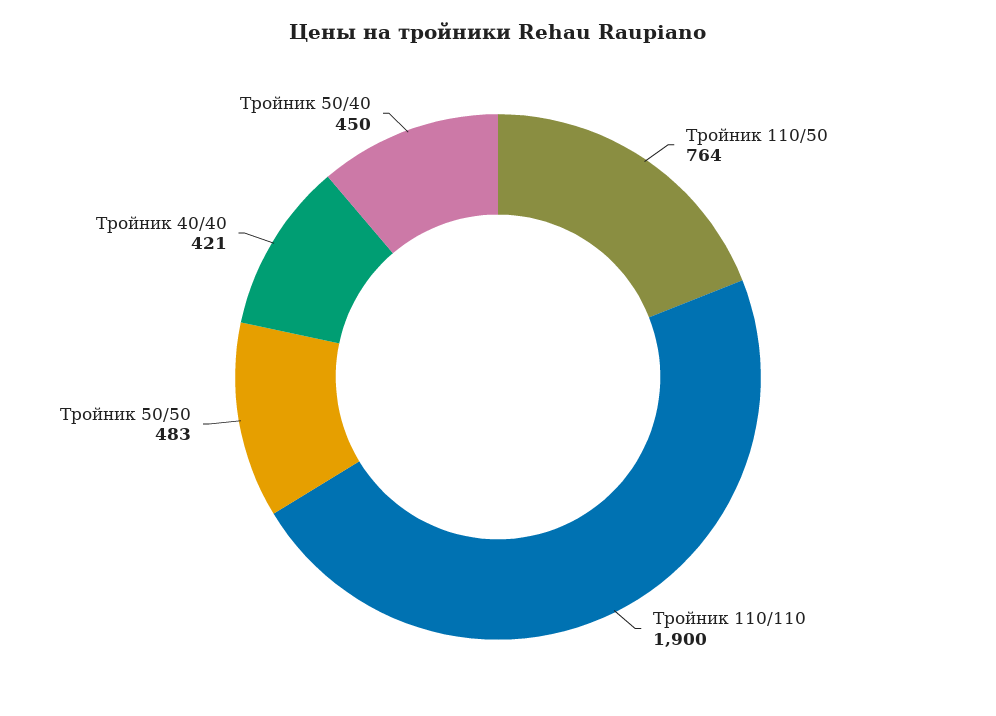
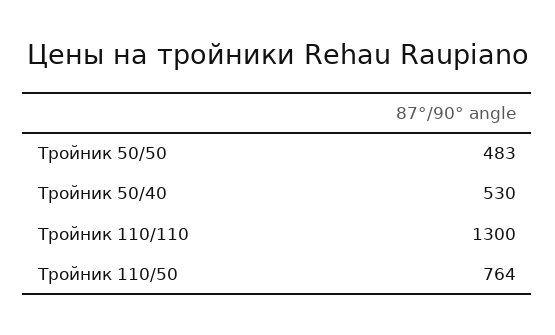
  {
    "Тройник 110/50": 764,
-   "Тройник 110/110": 1900,
+   "Тройник 110/110": 1300,
    "Тройник 50/50": 483,
-   "Тройник 40/40": 421,
-   "Тройник 50/40": 450
+   "Тройник 50/40": 530
  }

